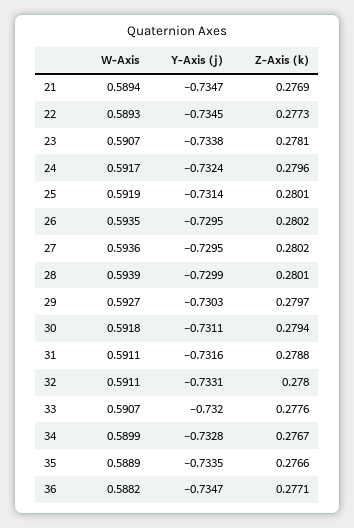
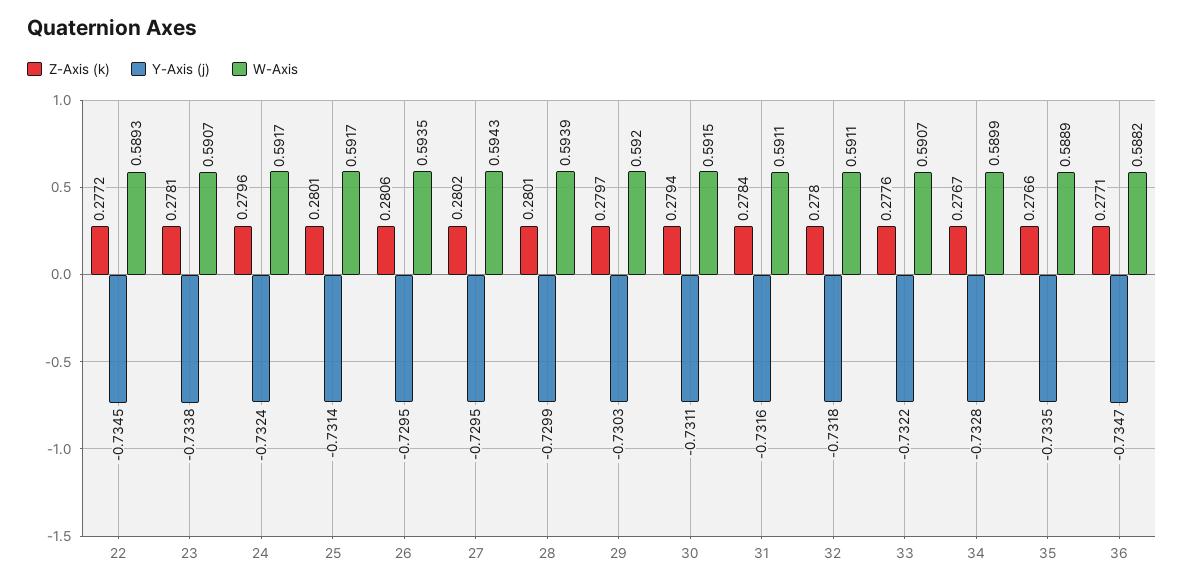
  {
    "W-Axis": {
-     "21": 0.5894,
      "22": 0.5893,
      "23": 0.5907,
      "24": 0.5917,
-     "25": 0.5919,
+     "25": 0.5917,
      "26": 0.5935,
-     "27": 0.5936,
+     "27": 0.5943,
      "28": 0.5939,
-     "29": 0.5927,
+     "29": 0.592,
-     "30": 0.5918,
+     "30": 0.5915,
      "31": 0.5911,
      "32": 0.5911,
      "33": 0.5907,
      "34": 0.5899,
      "35": 0.5889,
      "36": 0.5882
    },
    "Y-Axis (j)": {
-     "21": -0.7347,
      "22": -0.7345,
      "23": -0.7338,
      "24": -0.7324,
      "25": -0.7314,
      "26": -0.7295,
      "27": -0.7295,
      "28": -0.7299,
      "29": -0.7303,
      "30": -0.7311,
      "31": -0.7316,
-     "32": -0.7331,
+     "32": -0.7318,
-     "33": -0.732,
+     "33": -0.7322,
      "34": -0.7328,
      "35": -0.7335,
      "36": -0.7347
    },
    "Z-Axis (k)": {
-     "21": 0.2769,
-     "22": 0.2773,
+     "22": 0.2772,
      "23": 0.2781,
      "24": 0.2796,
      "25": 0.2801,
-     "26": 0.2802,
+     "26": 0.2806,
      "27": 0.2802,
      "28": 0.2801,
      "29": 0.2797,
      "30": 0.2794,
-     "31": 0.2788,
+     "31": 0.2784,
      "32": 0.278,
      "33": 0.2776,
      "34": 0.2767,
      "35": 0.2766,
      "36": 0.2771
    }
  }

